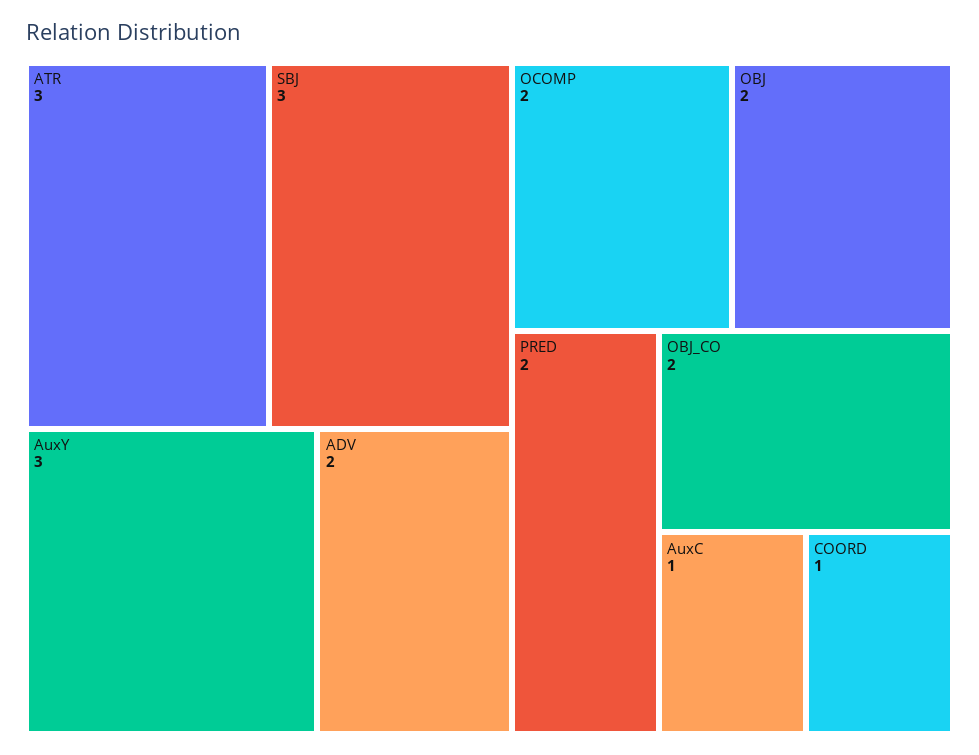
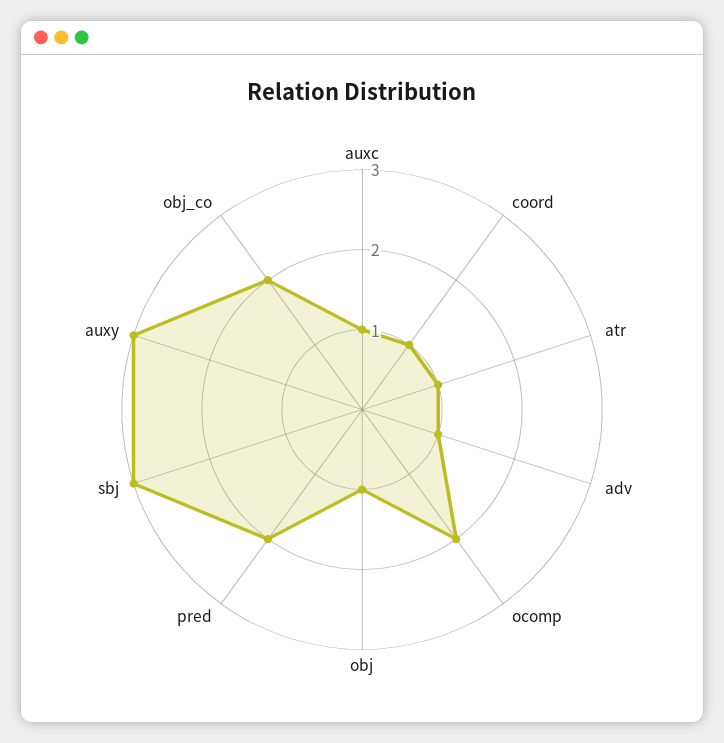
  {
-   "ATR": 3,
+   "ATR": 1,
    "SBJ": 3,
    "AuxY": 3,
-   "ADV": 2,
+   "ADV": 1,
    "OCOMP": 2,
-   "OBJ": 2,
+   "OBJ": 1,
    "PRED": 2,
    "OBJ_CO": 2,
    "AuxC": 1,
    "COORD": 1
  }

